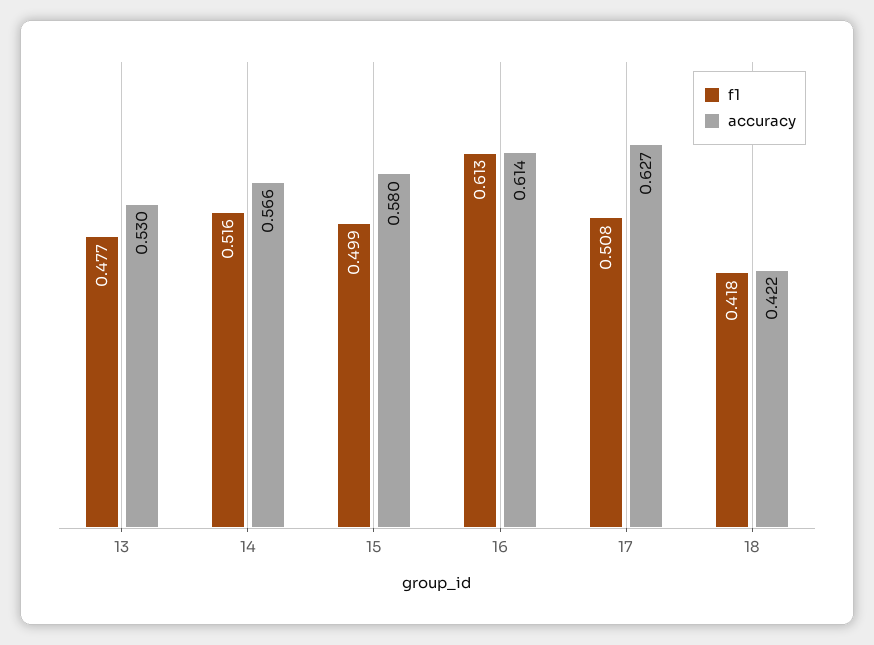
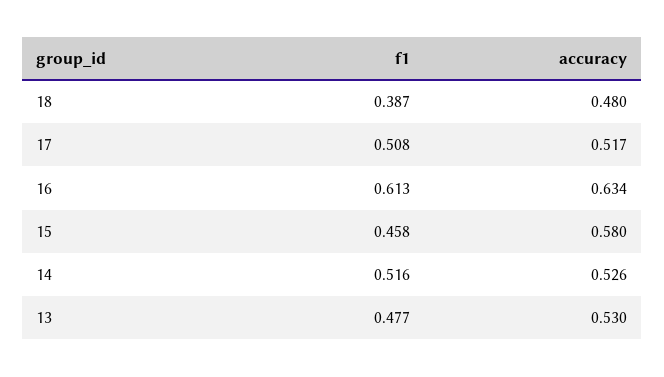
  {
    "f1": {
      "13": 0.477,
      "14": 0.516,
-     "15": 0.499,
+     "15": 0.458,
      "16": 0.613,
      "17": 0.508,
-     "18": 0.418
+     "18": 0.387
    },
    "accuracy": {
      "13": 0.53,
-     "14": 0.566,
+     "14": 0.526,
      "15": 0.58,
-     "16": 0.614,
+     "16": 0.634,
-     "17": 0.627,
+     "17": 0.517,
-     "18": 0.422
+     "18": 0.48
    }
  }

